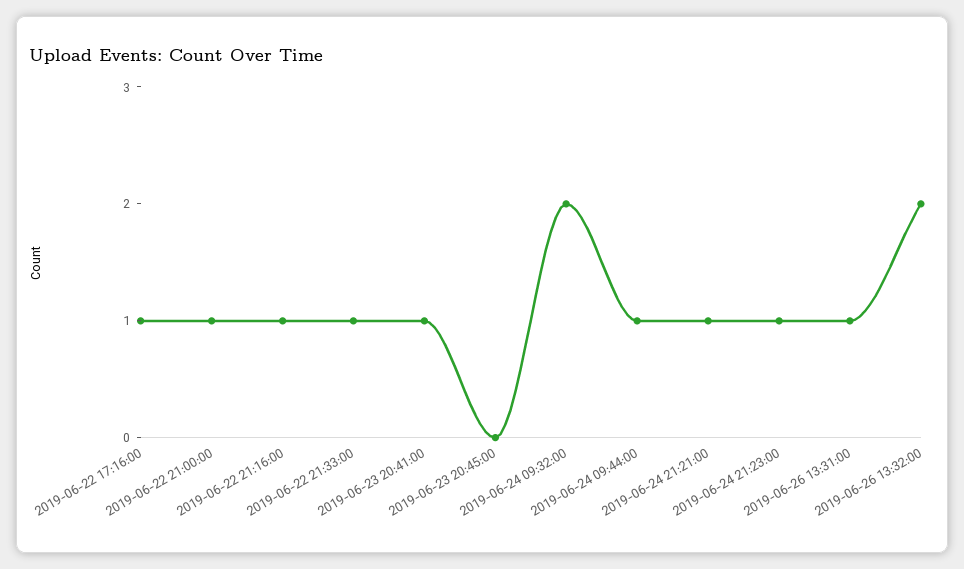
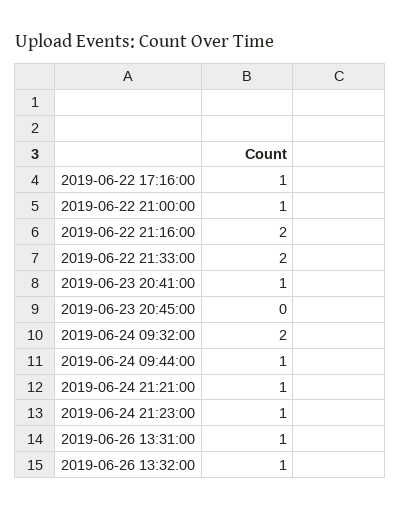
  {
    "2019-06-22 17:16:00": 1,
    "2019-06-22 21:00:00": 1,
-   "2019-06-22 21:16:00": 1,
+   "2019-06-22 21:16:00": 2,
-   "2019-06-22 21:33:00": 1,
+   "2019-06-22 21:33:00": 2,
    "2019-06-23 20:41:00": 1,
    "2019-06-23 20:45:00": 0,
    "2019-06-24 09:32:00": 2,
    "2019-06-24 09:44:00": 1,
    "2019-06-24 21:21:00": 1,
    "2019-06-24 21:23:00": 1,
    "2019-06-26 13:31:00": 1,
-   "2019-06-26 13:32:00": 2
+   "2019-06-26 13:32:00": 1
  }

